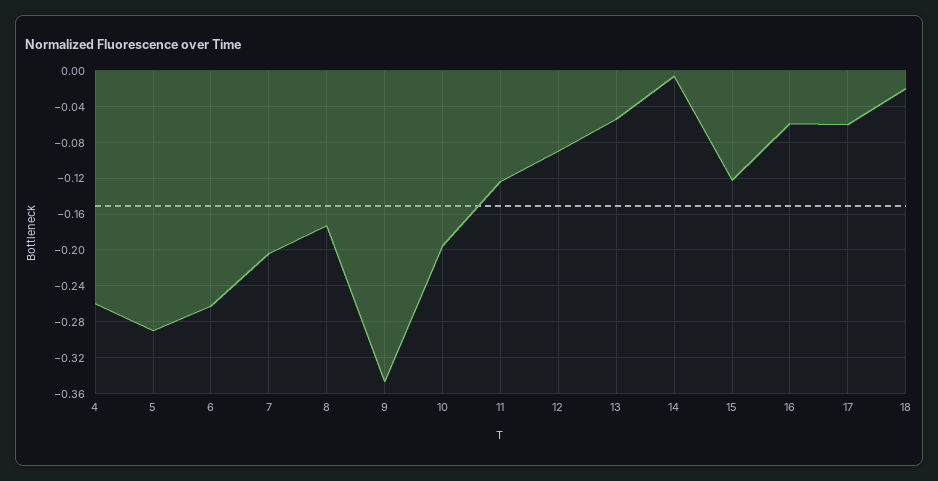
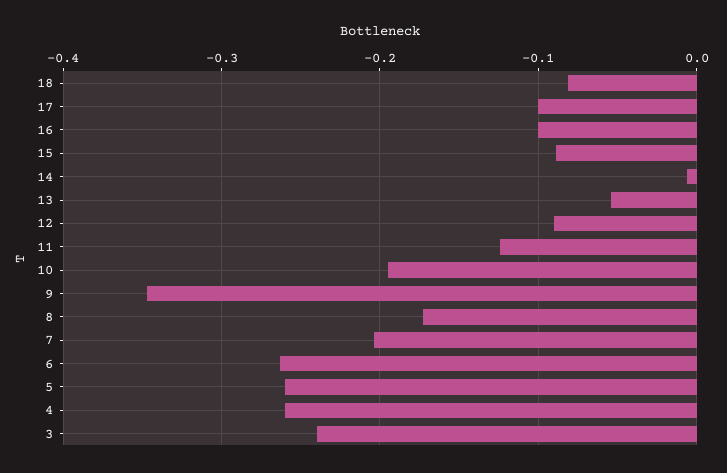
  {
    "4": -0.26,
-   "5": -0.29,
+   "5": -0.26,
    "6": -0.26,
    "7": -0.2,
    "8": -0.17,
    "9": -0.35,
    "10": -0.2,
    "11": -0.12,
    "12": -0.09,
    "13": -0.05,
    "14": -0.01,
-   "15": -0.12,
+   "15": -0.09,
-   "16": -0.06,
+   "16": -0.1,
-   "17": -0.06,
+   "17": -0.1,
-   "18": -0.02
+   "18": -0.08,
+   "3": -0.24
  }

